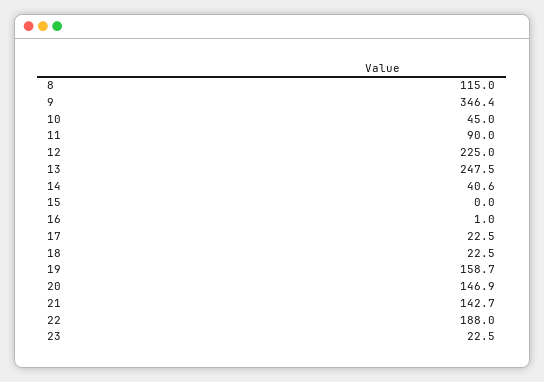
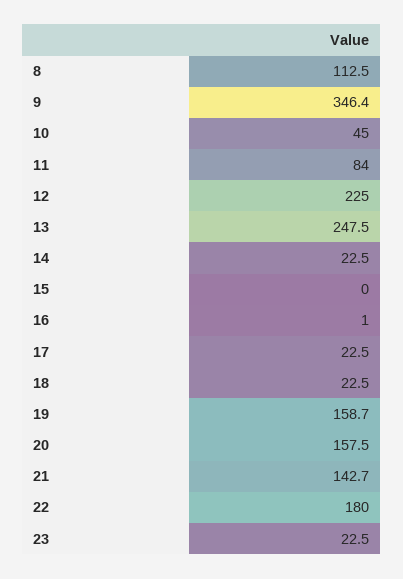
  {
-   "8": 115,
+   "8": 112.5,
    "9": 346.4,
    "10": 45,
-   "11": 90,
+   "11": 84,
    "12": 225,
    "13": 247.5,
-   "14": 40.6,
+   "14": 22.5,
    "15": 0,
    "16": 1,
    "17": 22.5,
    "18": 22.5,
    "19": 158.7,
-   "20": 146.9,
+   "20": 157.5,
    "21": 142.7,
-   "22": 188,
+   "22": 180,
    "23": 22.5
  }

